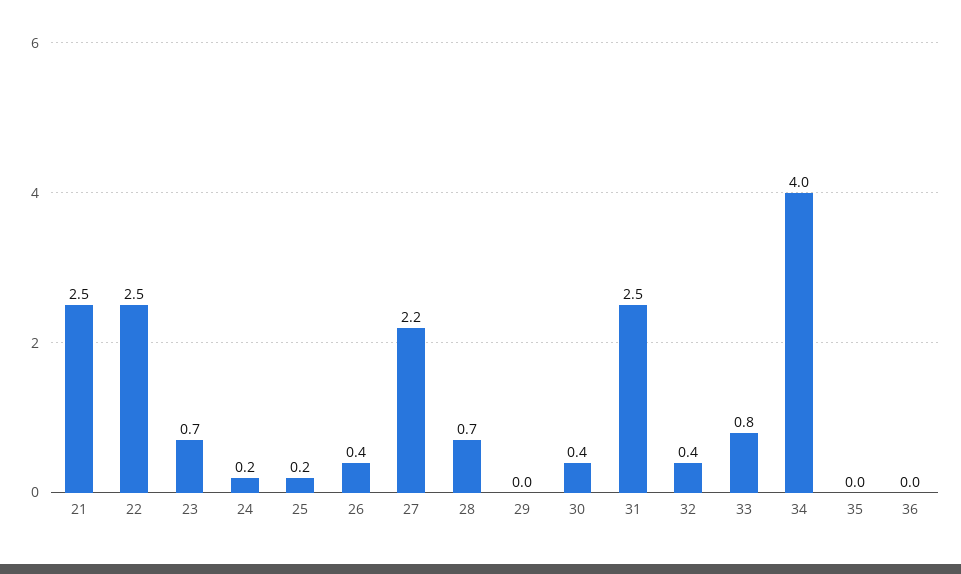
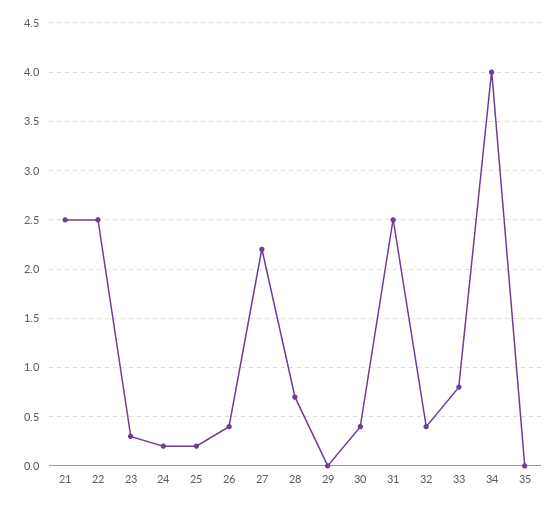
  {
    "21": 2.5,
    "22": 2.5,
-   "23": 0.7,
+   "23": 0.3,
    "24": 0.2,
    "25": 0.2,
    "26": 0.4,
    "27": 2.2,
    "28": 0.7,
    "29": 0,
    "30": 0.4,
    "31": 2.5,
    "32": 0.4,
    "33": 0.8,
    "34": 4,
-   "35": 0,
+   "35": 0
-   "36": 0
  }

